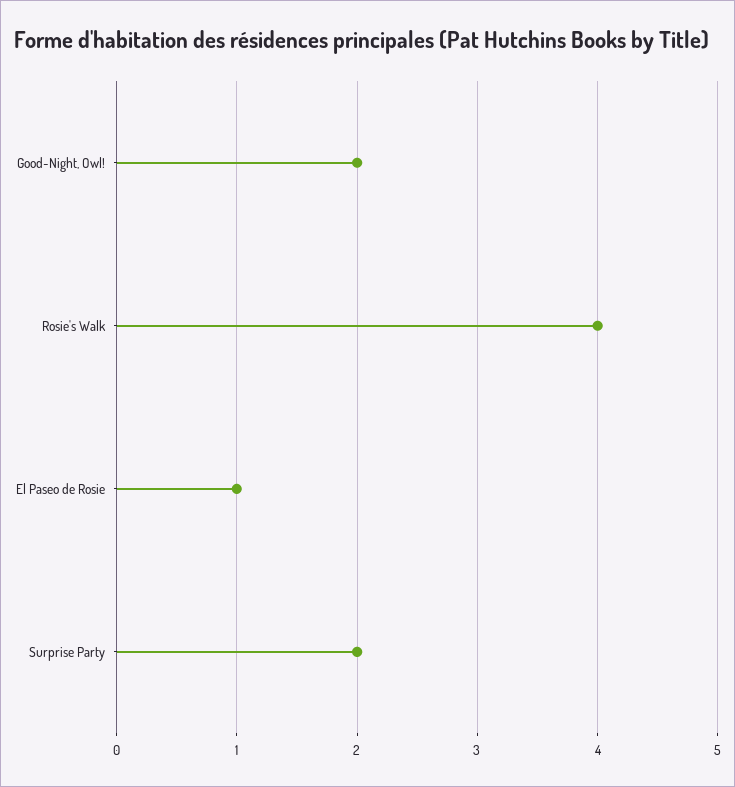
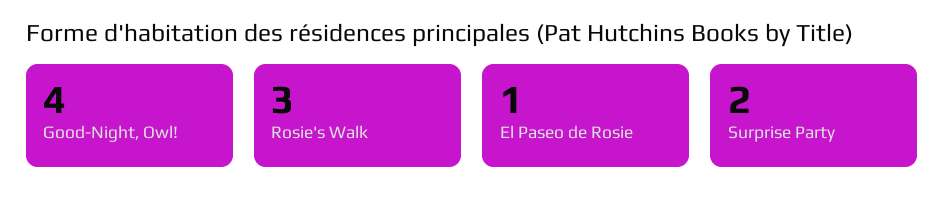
  {
-   "Good-Night, Owl!": 2,
+   "Good-Night, Owl!": 4,
-   "Rosie's Walk": 4,
+   "Rosie's Walk": 3,
    "El Paseo de Rosie": 1,
    "Surprise Party": 2
  }

